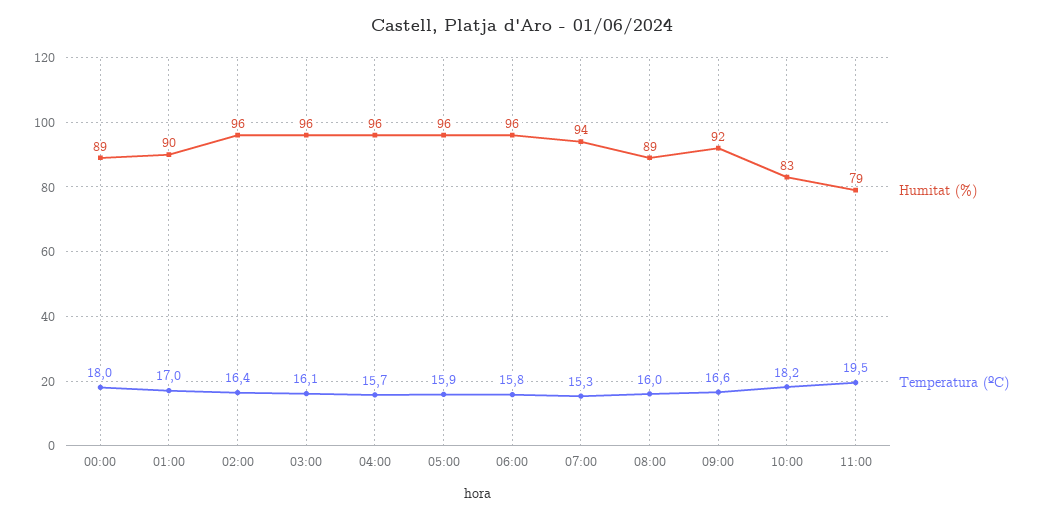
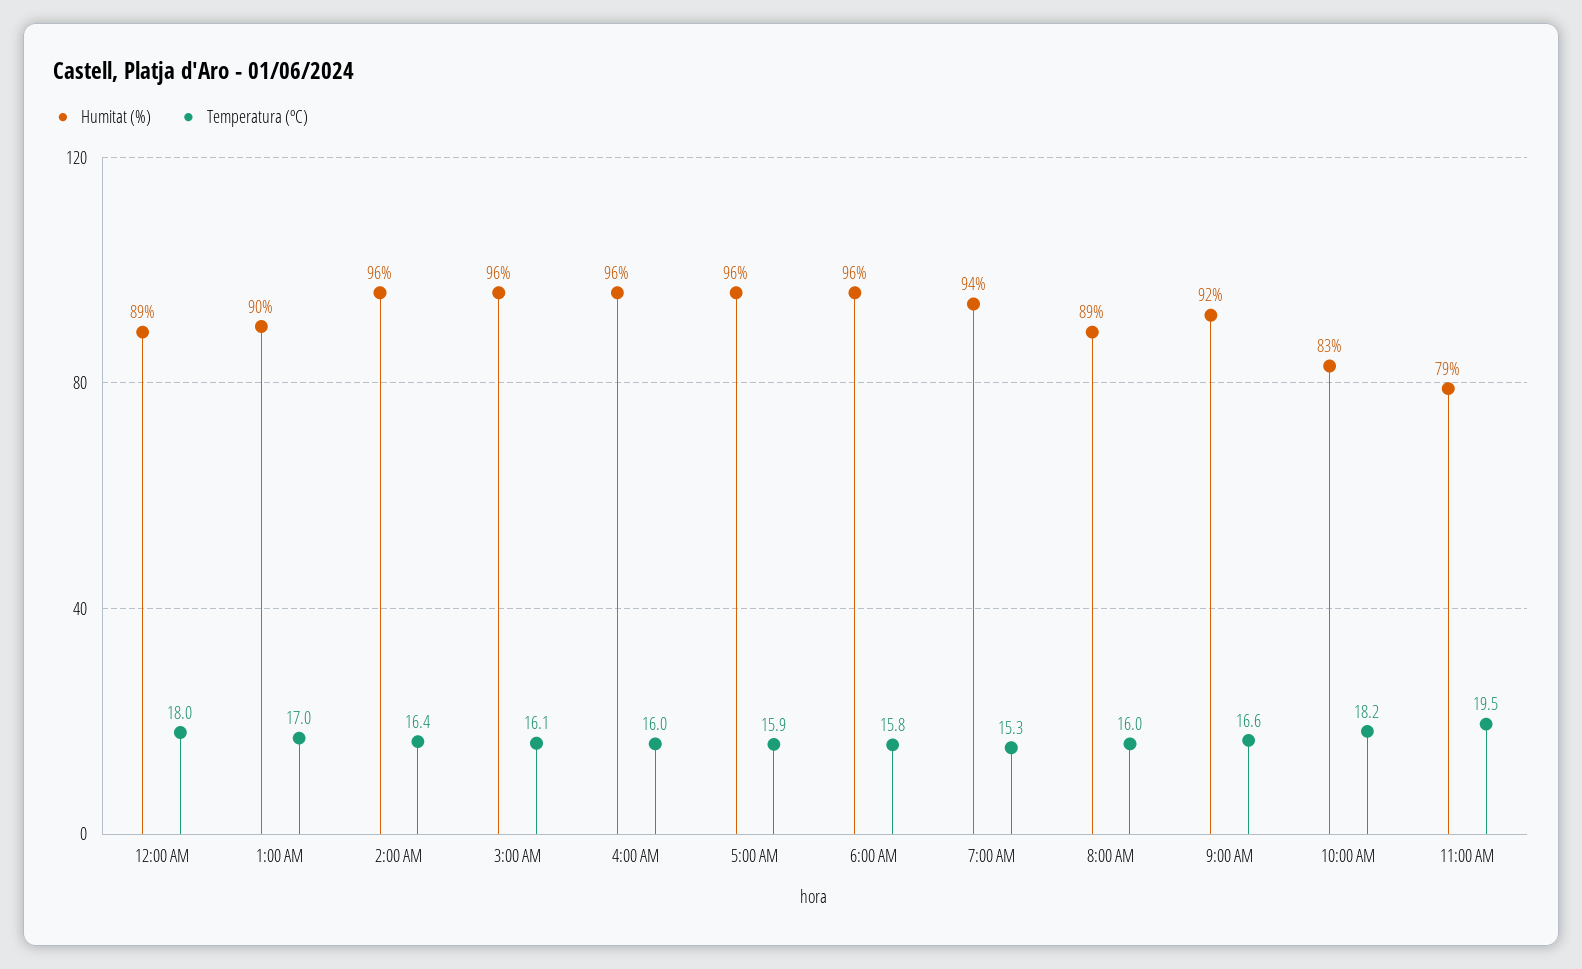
  {
    "Humitat (%)": {
      "00:00": 89,
      "01:00": 90,
      "02:00": 96,
      "03:00": 96,
      "04:00": 96,
      "05:00": 96,
      "06:00": 96,
      "07:00": 94,
      "08:00": 89,
      "09:00": 92,
      "10:00": 83,
      "11:00": 79
    },
    "Temperatura (ºC)": {
      "00:00": 18,
      "01:00": 17,
      "02:00": 16.4,
      "03:00": 16.1,
-     "04:00": 15.7,
+     "04:00": 16,
      "05:00": 15.9,
      "06:00": 15.8,
      "07:00": 15.3,
      "08:00": 16,
      "09:00": 16.6,
      "10:00": 18.2,
      "11:00": 19.5
    }
  }

